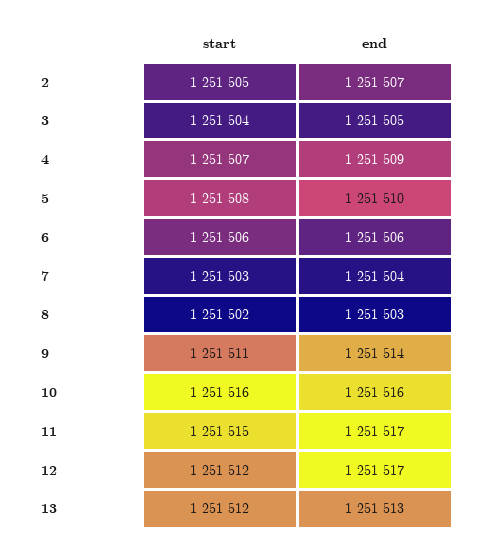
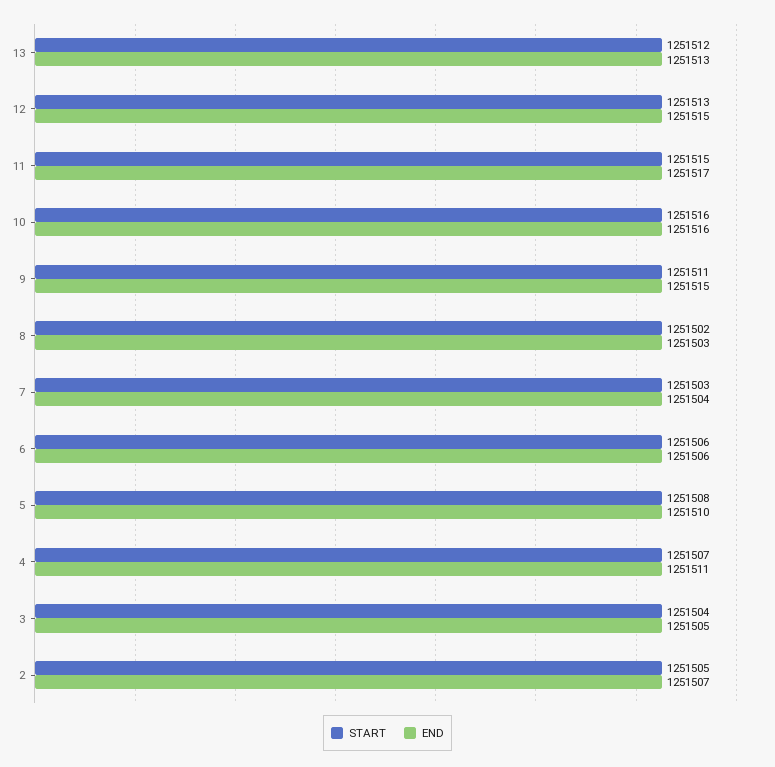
  {
    "start": {
      "2": 1251505,
      "3": 1251504,
      "4": 1251507,
      "5": 1251508,
      "6": 1251506,
      "7": 1251503,
      "8": 1251502,
      "9": 1251511,
      "10": 1251516,
      "11": 1251515,
-     "12": 1251512,
+     "12": 1251513,
      "13": 1251512
    },
    "end": {
      "2": 1251507,
      "3": 1251505,
-     "4": 1251509,
+     "4": 1251511,
      "5": 1251510,
      "6": 1251506,
      "7": 1251504,
      "8": 1251503,
-     "9": 1251514,
+     "9": 1251515,
      "10": 1251516,
      "11": 1251517,
-     "12": 1251517,
+     "12": 1251515,
      "13": 1251513
    }
  }

